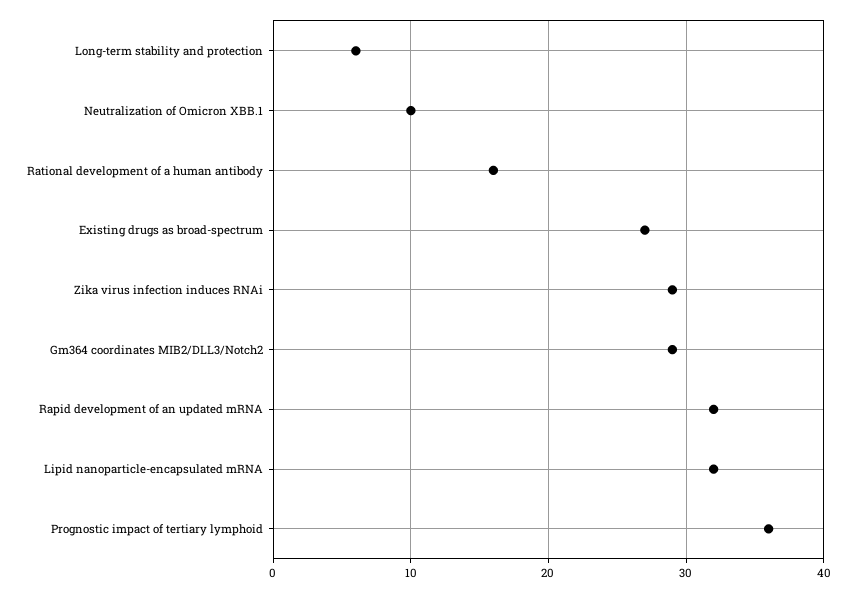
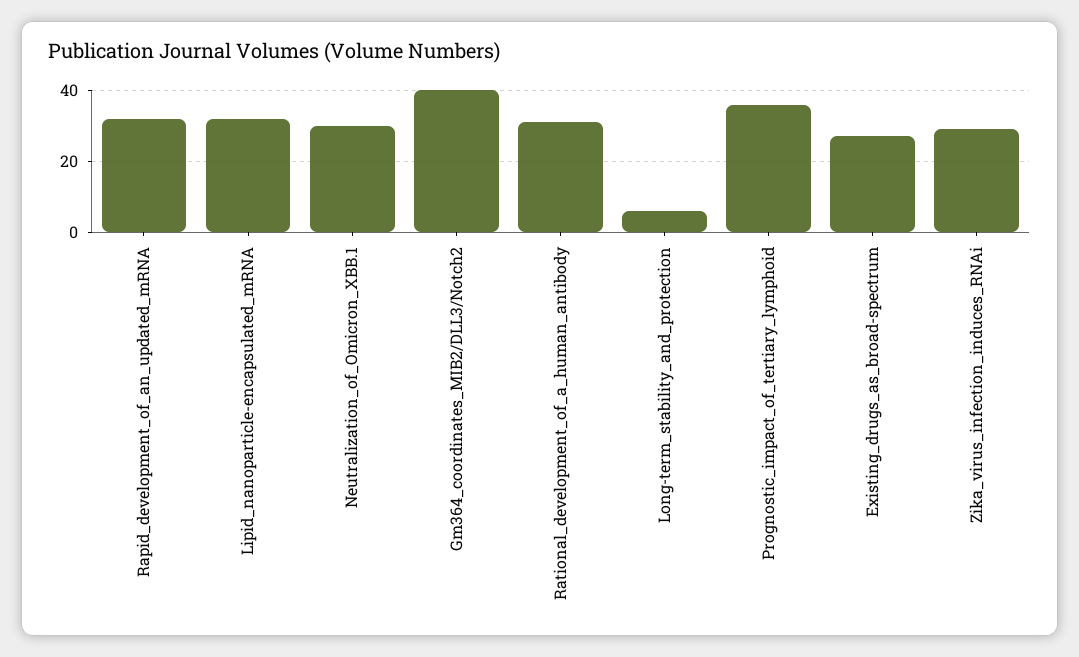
  {
    "Long-term stability and protection": 6,
-   "Neutralization of Omicron XBB.1": 10,
+   "Neutralization of Omicron XBB.1": 30,
-   "Rational development of a human antibody": 16,
+   "Rational development of a human antibody": 30,
    "Existing drugs as broad-spectrum": 27,
    "Zika virus infection induces RNAi": 29,
-   "Gm364 coordinates MIB2/DLL3/Notch2": 29,
+   "Gm364 coordinates MIB2/DLL3/Notch2": 40,
    "Rapid development of an updated mRNA": 32,
    "Lipid nanoparticle-encapsulated mRNA": 32,
    "Prognostic impact of tertiary lymphoid": 36
  }

